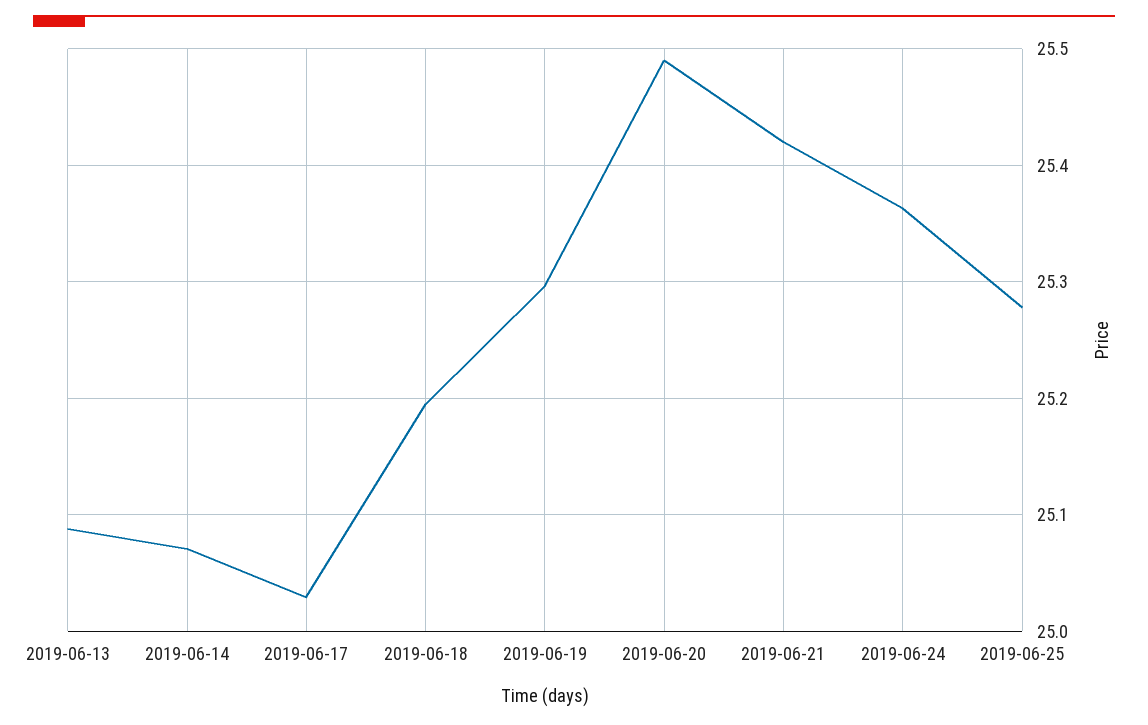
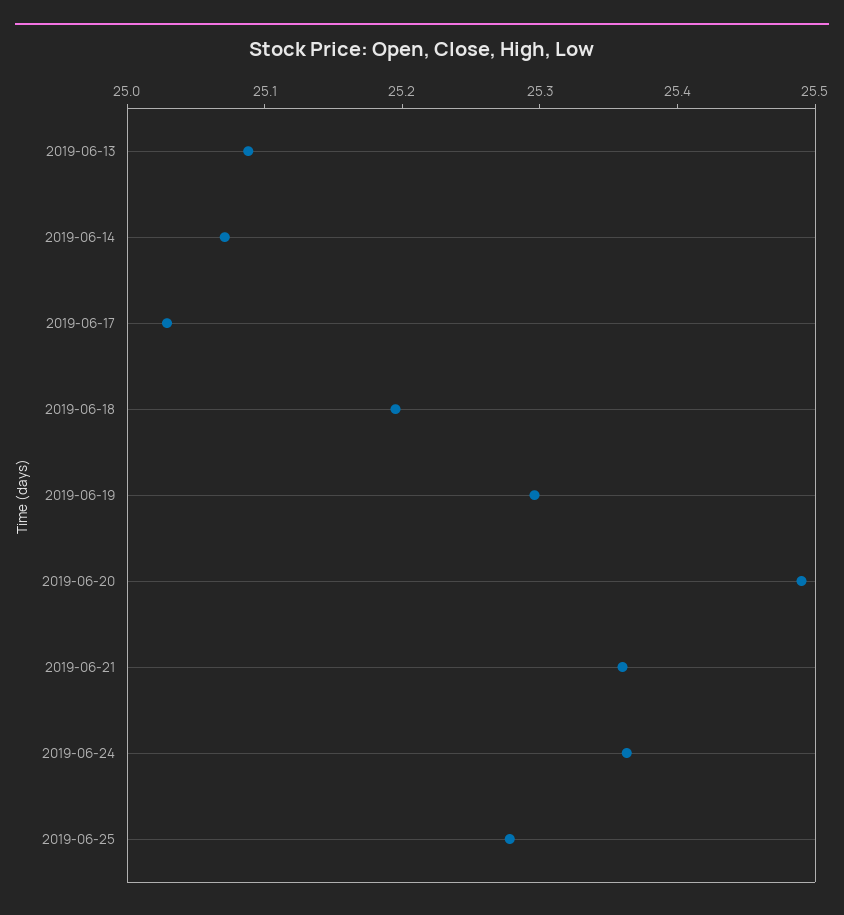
  {
    "2019-06-13": 25.09,
    "2019-06-14": 25.07,
    "2019-06-17": 25.03,
    "2019-06-18": 25.2,
    "2019-06-19": 25.3,
    "2019-06-20": 25.49,
-   "2019-06-21": 25.42,
+   "2019-06-21": 25.36,
    "2019-06-24": 25.36,
    "2019-06-25": 25.28
  }

